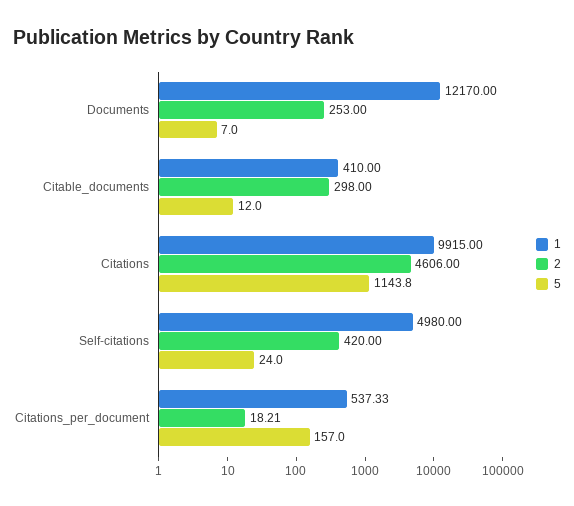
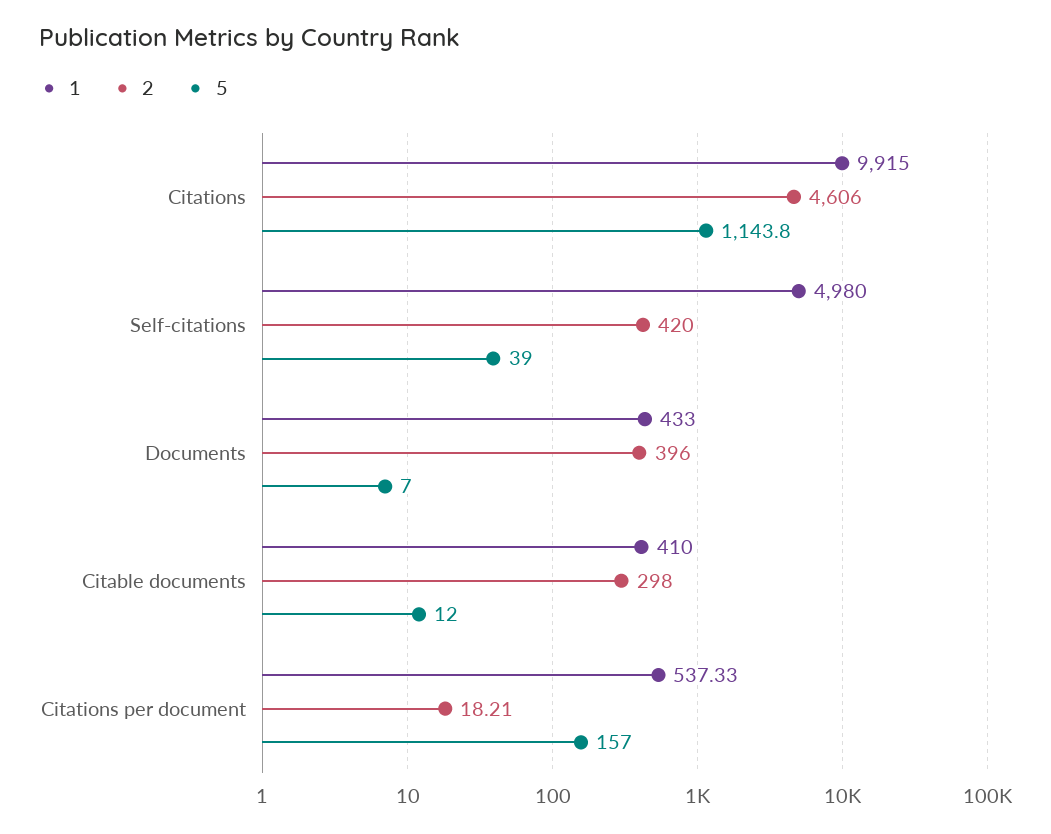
  {
    "1": {
-     "Documents": 12170,
+     "Documents": 433,
      "Citable_documents": 410,
      "Citations": 9915,
      "Self-citations": 4980,
      "Citations_per_document": 537.33
    },
    "2": {
-     "Documents": 253,
+     "Documents": 396,
      "Citable_documents": 298,
      "Citations": 4606,
      "Self-citations": 420,
      "Citations_per_document": 18.21
    },
    "5": {
      "Documents": 7,
      "Citable_documents": 12,
      "Citations": 1143.8,
-     "Self-citations": 24,
+     "Self-citations": 39,
      "Citations_per_document": 157
    }
  }

